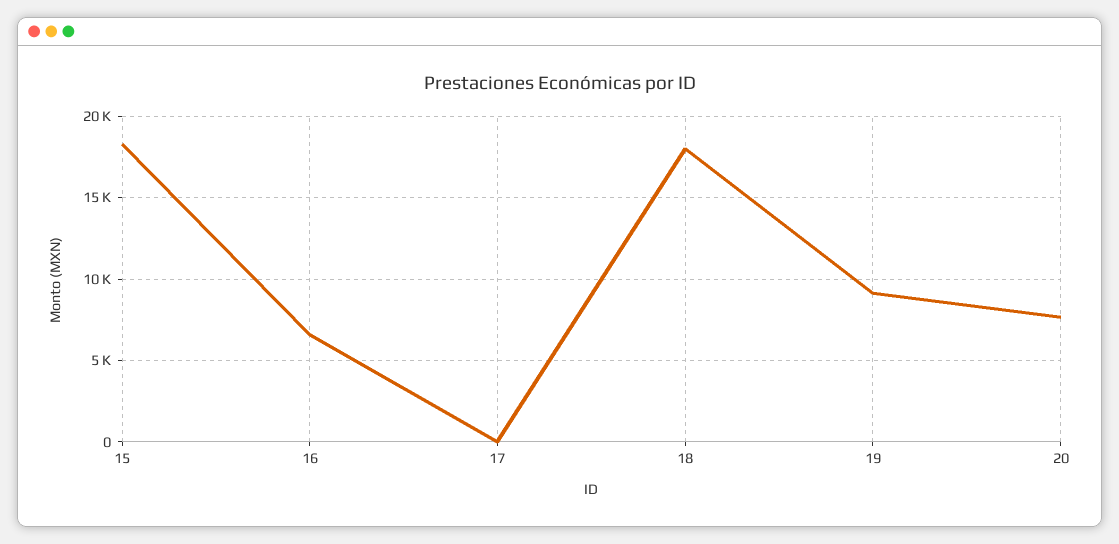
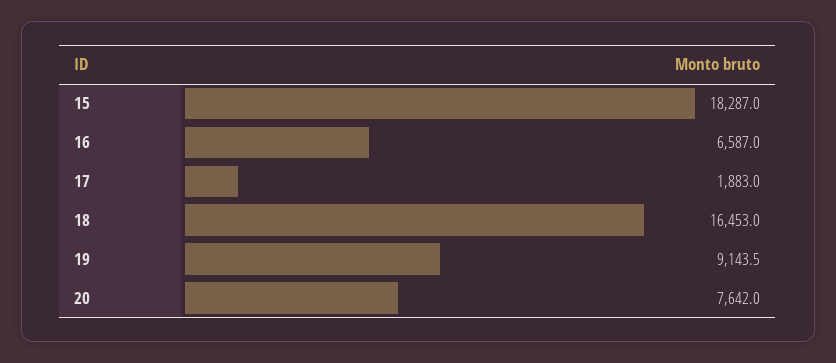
  {
    "15": 18287,
    "16": 6587,
-   "17": 0,
+   "17": 1883,
-   "18": 18000,
+   "18": 16453,
    "19": 9143.5,
    "20": 7642
  }

